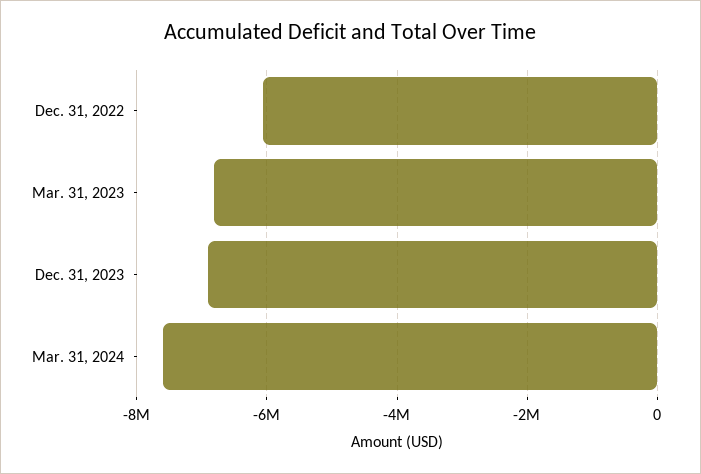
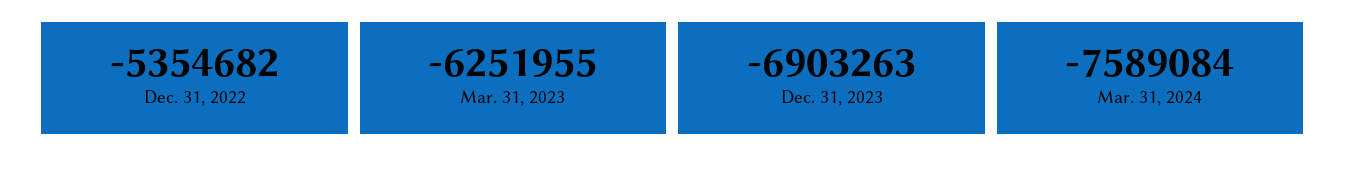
  {
-   "Dec. 31, 2022": -6000000,
+   "Dec. 31, 2022": -5354682,
-   "Mar. 31, 2023": -6800000,
+   "Mar. 31, 2023": -6251955,
    "Dec. 31, 2023": -6903263,
    "Mar. 31, 2024": -7589084
  }

